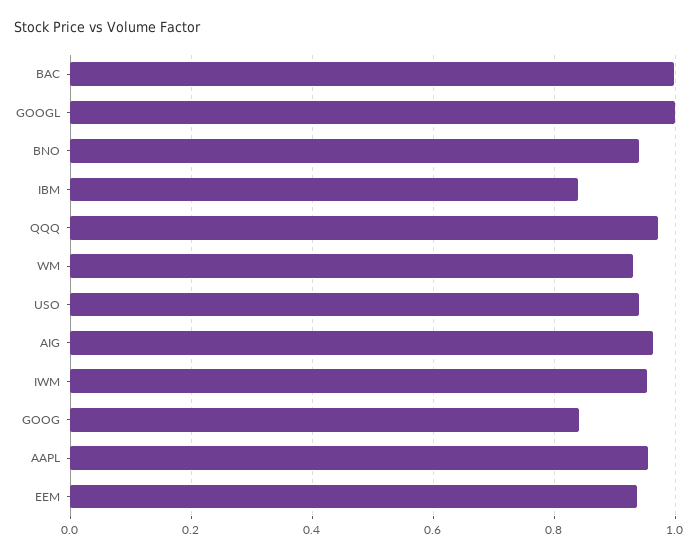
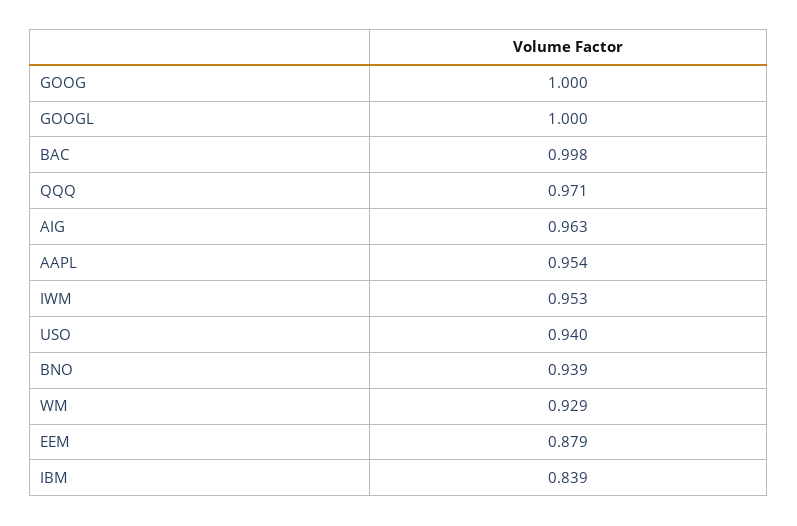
  {
    "BAC": 0.998,
    "GOOGL": 1,
    "BNO": 0.939,
    "IBM": 0.839,
    "QQQ": 0.971,
    "WM": 0.929,
    "USO": 0.94,
    "AIG": 0.963,
    "IWM": 0.953,
-   "GOOG": 0.84,
+   "GOOG": 1,
    "AAPL": 0.954,
-   "EEM": 0.94
+   "EEM": 0.879
  }

